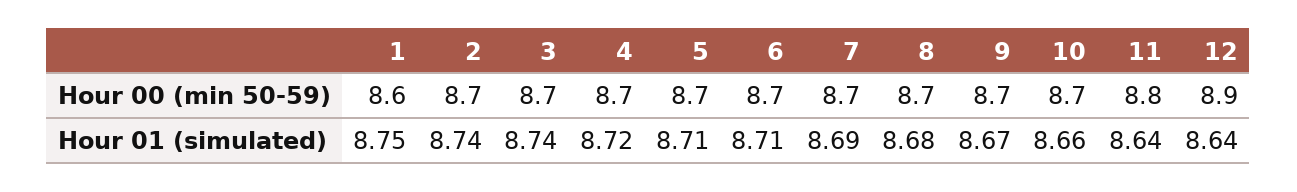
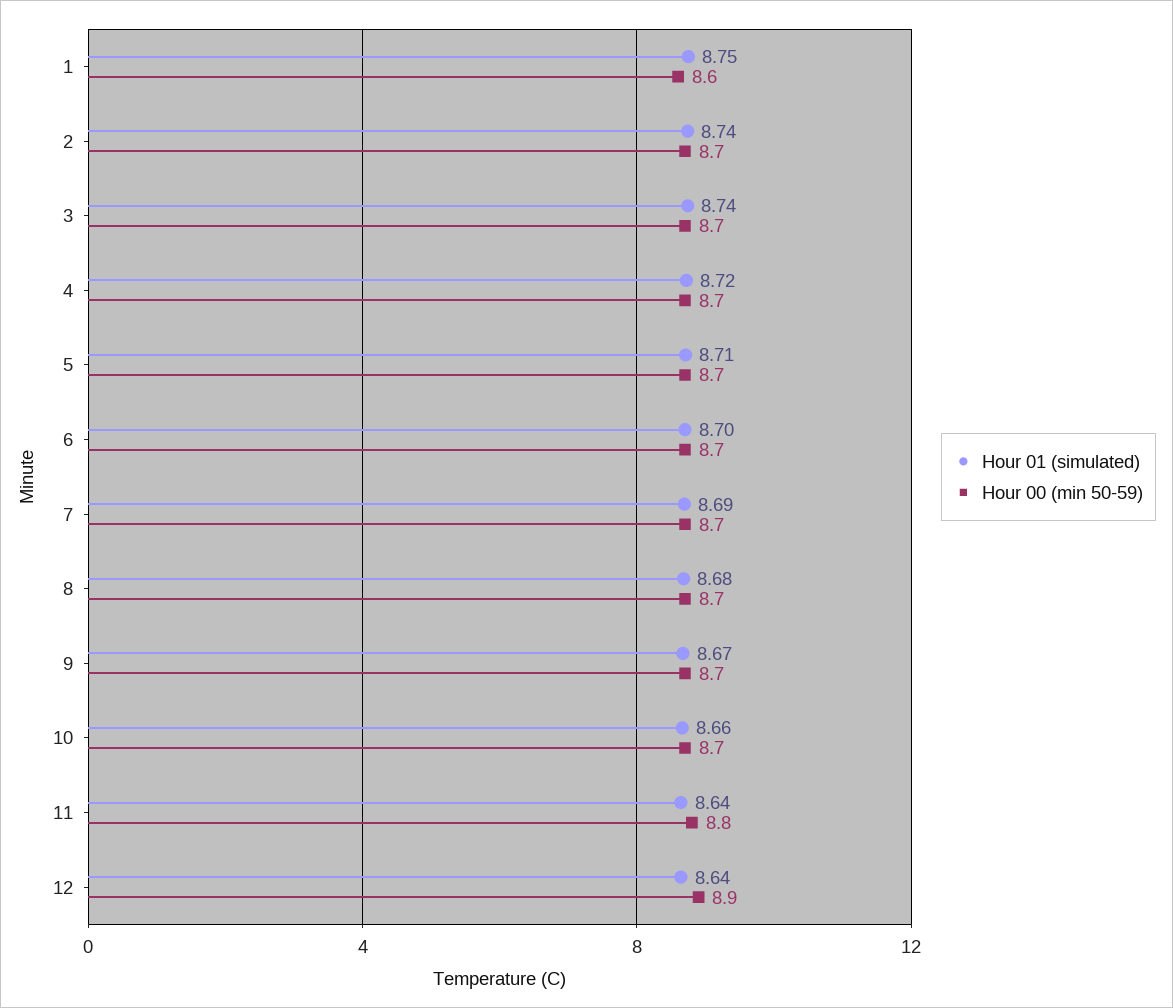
  {
    "Hour 00 (min 50-59)": {
      "1": 8.6,
      "2": 8.7,
      "3": 8.7,
      "4": 8.7,
      "5": 8.7,
      "6": 8.7,
      "7": 8.7,
      "8": 8.7,
      "9": 8.7,
      "10": 8.7,
      "11": 8.8,
      "12": 8.9
    },
    "Hour 01 (simulated)": {
      "1": 8.75,
      "2": 8.74,
      "3": 8.74,
      "4": 8.72,
      "5": 8.71,
-     "6": 8.71,
+     "6": 8.7,
      "7": 8.69,
      "8": 8.68,
      "9": 8.67,
      "10": 8.66,
      "11": 8.64,
      "12": 8.64
    }
  }

